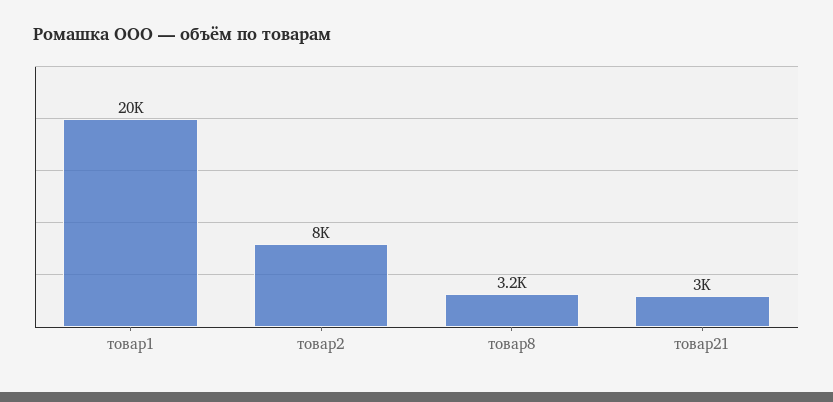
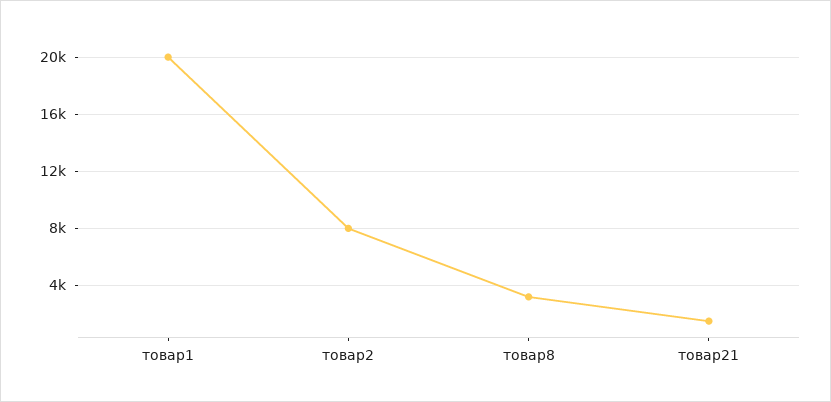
  {
    "товар1": 20000,
    "товар2": 8000,
    "товар8": 3200,
-   "товар21": 3000
+   "товар21": 1500
  }

